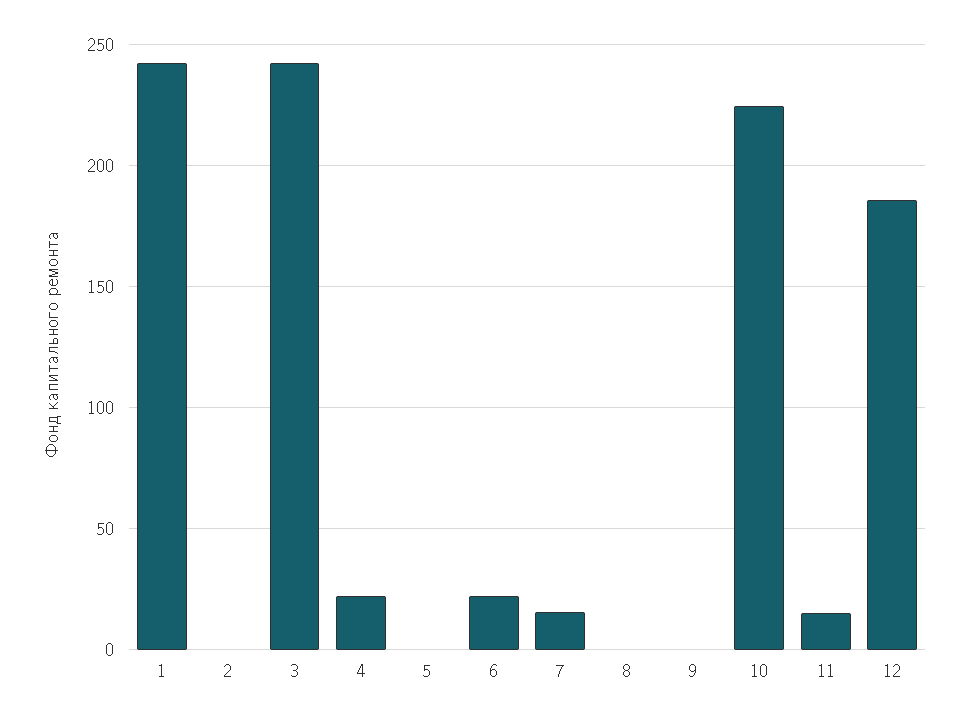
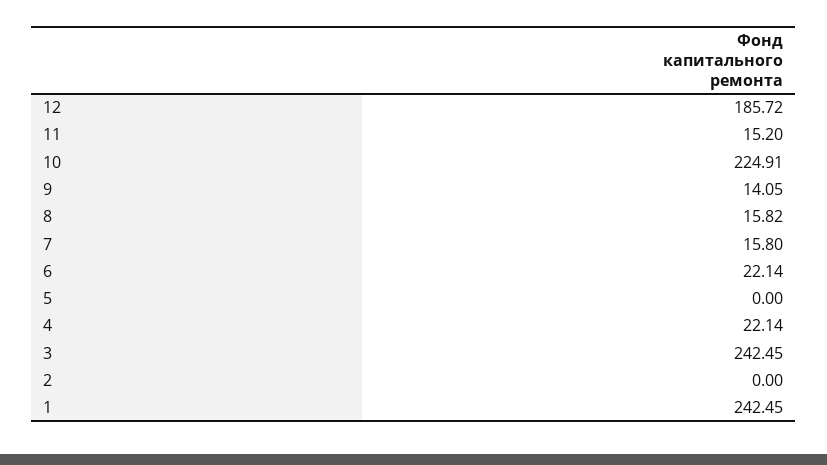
  {
    "1": 242.45,
    "2": 0,
    "3": 242.45,
    "4": 22.14,
    "5": 0,
    "6": 22.14,
    "7": 15.8,
-   "8": 0,
+   "8": 15.82,
-   "9": 0,
+   "9": 14.05,
    "10": 224.91,
    "11": 15.2,
    "12": 185.72
  }

